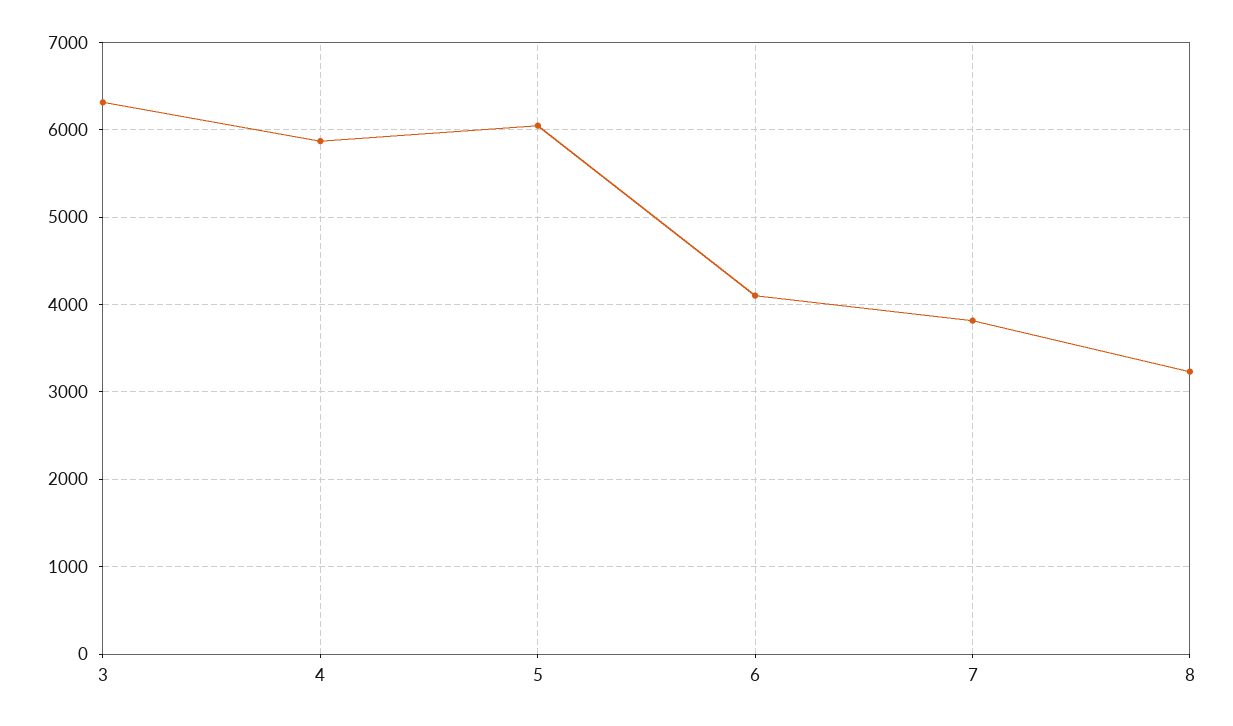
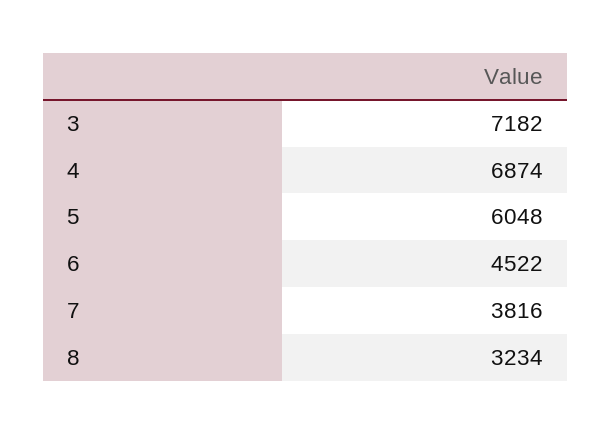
  {
-   "3": 6300,
+   "3": 7182,
-   "4": 5900,
+   "4": 6874,
    "5": 6048,
-   "6": 4100,
+   "6": 4522,
    "7": 3816,
    "8": 3234
  }

